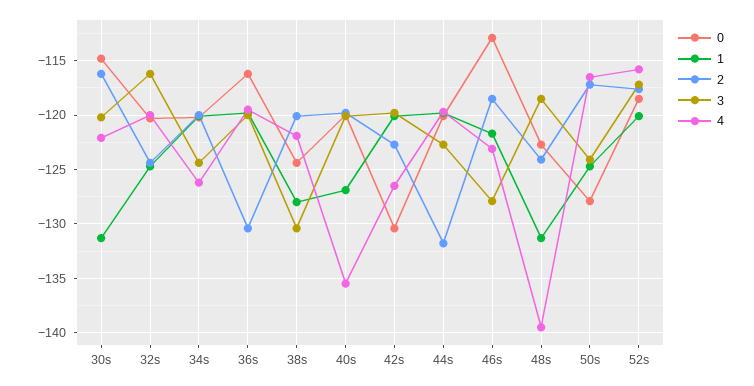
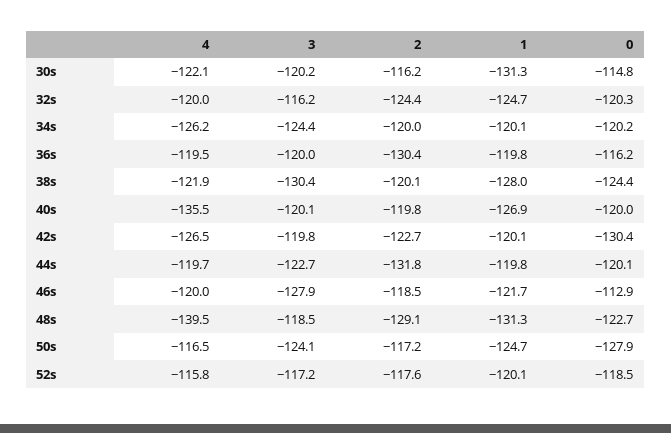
  {
    "0": {
      "30s": -114.8,
      "32s": -120.3,
      "34s": -120.2,
      "36s": -116.2,
      "38s": -124.4,
      "40s": -120,
      "42s": -130.4,
      "44s": -120.1,
      "46s": -112.9,
      "48s": -122.7,
      "50s": -127.9,
      "52s": -118.5
    },
    "1": {
      "30s": -131.3,
      "32s": -124.7,
      "34s": -120.1,
      "36s": -119.8,
      "38s": -128,
      "40s": -126.9,
      "42s": -120.1,
      "44s": -119.8,
      "46s": -121.7,
      "48s": -131.3,
      "50s": -124.7,
      "52s": -120.1
    },
    "2": {
      "30s": -116.2,
      "32s": -124.4,
      "34s": -120,
      "36s": -130.4,
      "38s": -120.1,
      "40s": -119.8,
      "42s": -122.7,
      "44s": -131.8,
      "46s": -118.5,
-     "48s": -124,
+     "48s": -129.1,
      "50s": -117.2,
      "52s": -117.6
    },
    "3": {
      "30s": -120.2,
      "32s": -116.2,
      "34s": -124.4,
      "36s": -120,
      "38s": -130.4,
      "40s": -120.1,
      "42s": -119.8,
      "44s": -122.7,
      "46s": -127.9,
      "48s": -118.5,
      "50s": -124.1,
      "52s": -117.2
    },
    "4": {
      "30s": -122.1,
      "32s": -120,
      "34s": -126.2,
      "36s": -119.5,
      "38s": -121.9,
      "40s": -135.5,
      "42s": -126.5,
      "44s": -119.7,
-     "46s": -123,
+     "46s": -120,
      "48s": -139.5,
      "50s": -116.5,
      "52s": -115.8
    }
  }

